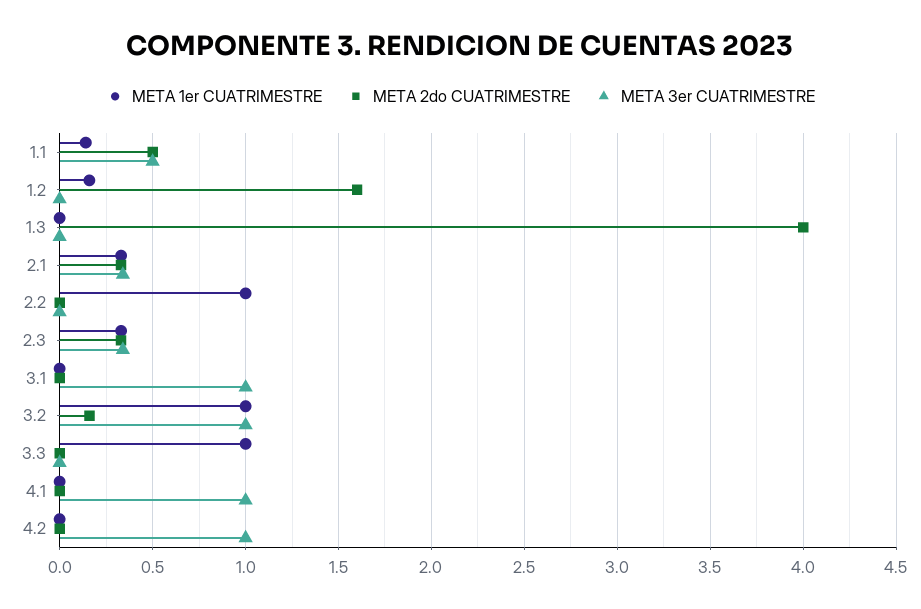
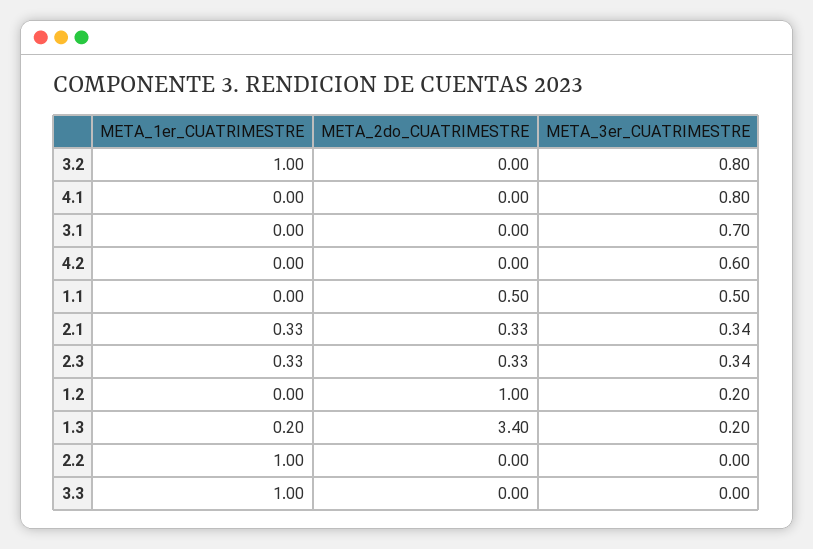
  {
    "META 1er CUATRIMESTRE": {
-     "1.1": 0.15,
+     "1.1": 0,
-     "1.2": 0.15,
+     "1.2": 0,
-     "1.3": 0,
+     "1.3": 0.2,
      "2.1": 0.33,
      "2.2": 1,
      "2.3": 0.33,
      "3.1": 0,
      "3.2": 1,
      "3.3": 1,
      "4.1": 0,
      "4.2": 0
    },
    "META 2do CUATRIMESTRE": {
      "1.1": 0.5,
-     "1.2": 1.6,
+     "1.2": 1,
-     "1.3": 4,
+     "1.3": 3.4,
      "2.1": 0.33,
      "2.2": 0,
      "2.3": 0.33,
      "3.1": 0,
-     "3.2": 0.15,
+     "3.2": 0,
      "3.3": 0,
      "4.1": 0,
      "4.2": 0
    },
    "META 3er CUATRIMESTRE": {
      "1.1": 0.5,
-     "1.2": 0,
+     "1.2": 0.2,
-     "1.3": 0,
+     "1.3": 0.2,
      "2.1": 0.34,
      "2.2": 0,
      "2.3": 0.34,
-     "3.1": 1,
+     "3.1": 0.7,
-     "3.2": 1,
+     "3.2": 0.8,
      "3.3": 0,
-     "4.1": 1,
+     "4.1": 0.8,
-     "4.2": 1
+     "4.2": 0.6
    }
  }

